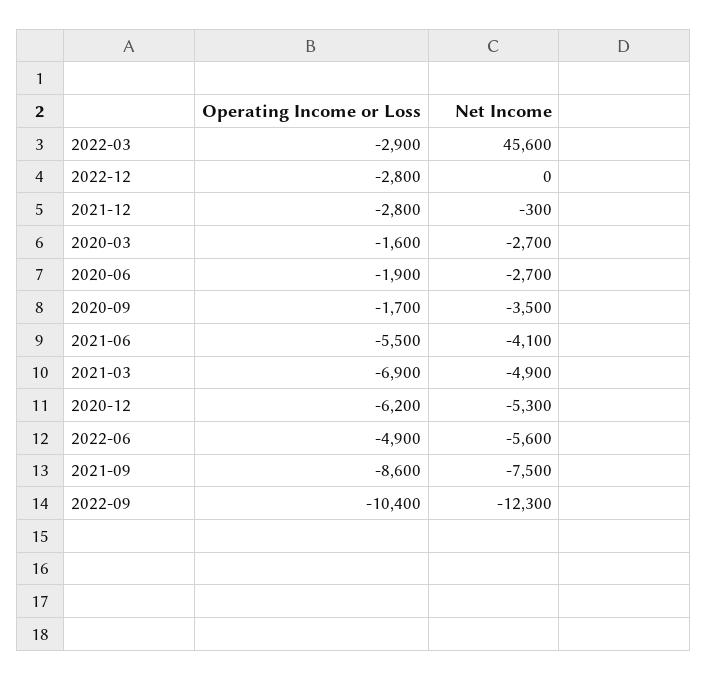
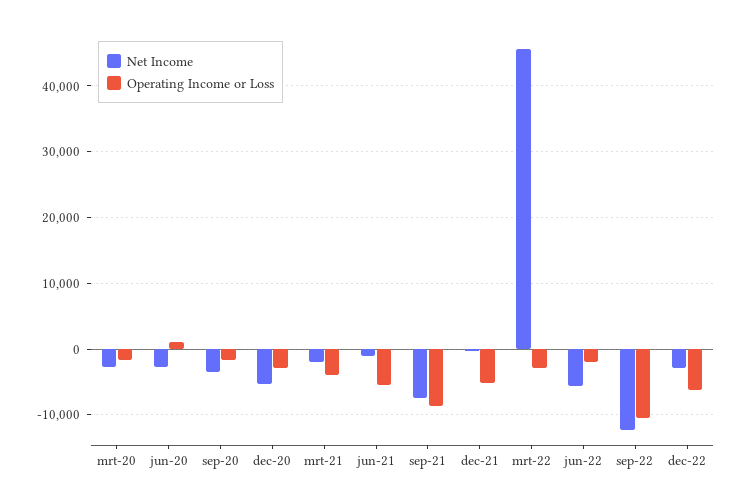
  {
    "Operating Income or Loss": {
      "2022-03": -2900,
-     "2022-12": -2800,
+     "2022-12": -6000,
-     "2021-12": -2800,
+     "2021-12": -5000,
      "2020-03": -1600,
-     "2020-06": -1900,
+     "2020-06": 1000,
      "2020-09": -1700,
      "2021-06": -5500,
-     "2021-03": -6900,
+     "2021-03": -4000,
-     "2020-12": -6200,
+     "2020-12": -3000,
-     "2022-06": -4900,
+     "2022-06": -2000,
      "2021-09": -8600,
      "2022-09": -10400
    },
    "Net Income": {
      "2022-03": 45600,
-     "2022-12": 0,
+     "2022-12": -3000,
      "2021-12": -300,
      "2020-03": -2700,
      "2020-06": -2700,
      "2020-09": -3500,
-     "2021-06": -4100,
+     "2021-06": -1000,
-     "2021-03": -4900,
+     "2021-03": -2000,
      "2020-12": -5300,
      "2022-06": -5600,
      "2021-09": -7500,
      "2022-09": -12300
    }
  }

